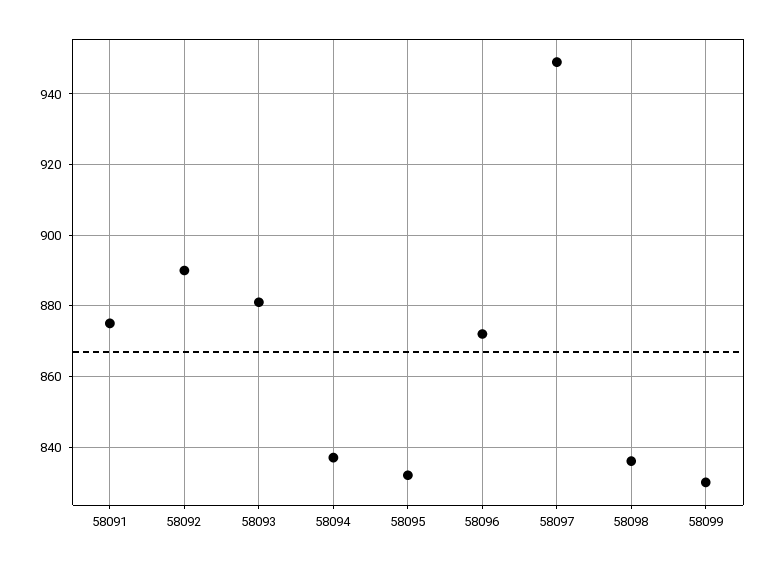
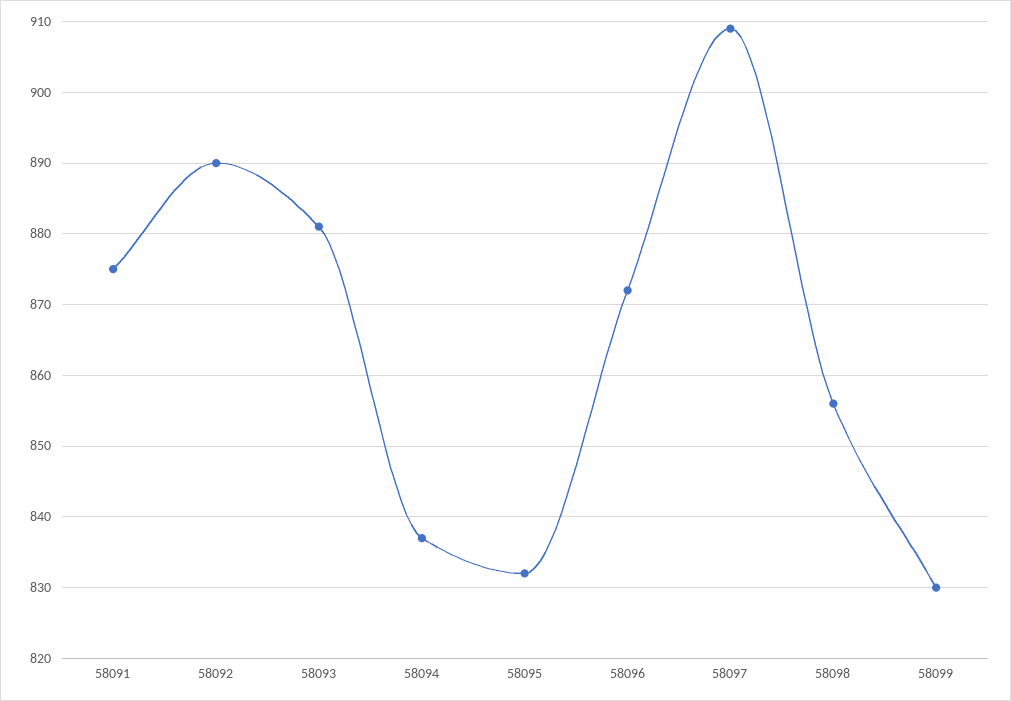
  {
    "58091": 875,
    "58092": 890,
    "58093": 881,
    "58094": 837,
    "58095": 832,
    "58096": 872,
-   "58097": 950,
+   "58097": 909,
-   "58098": 835,
+   "58098": 856,
    "58099": 830
  }

